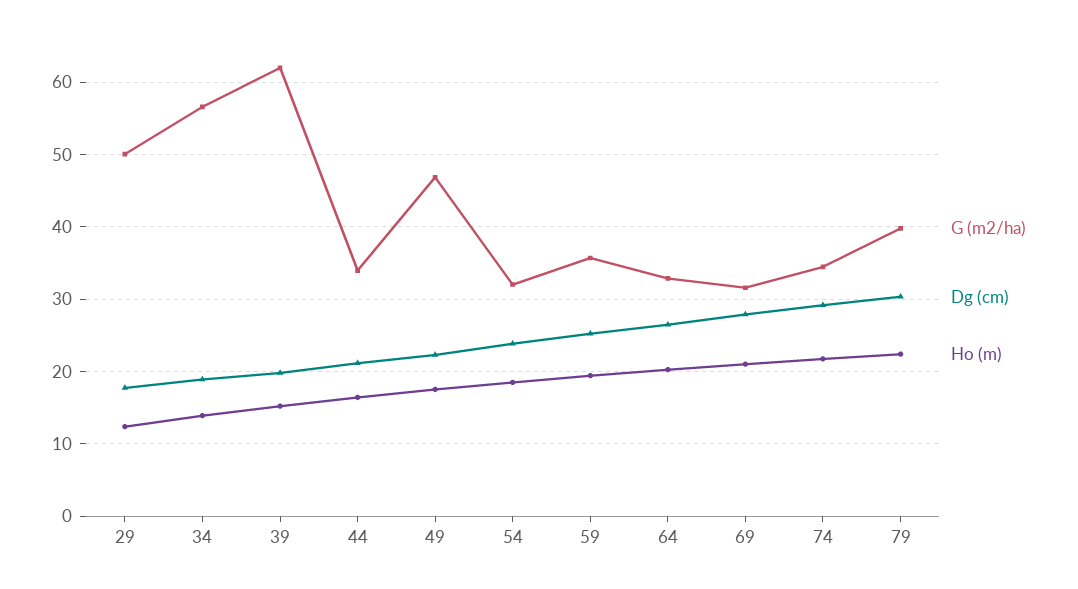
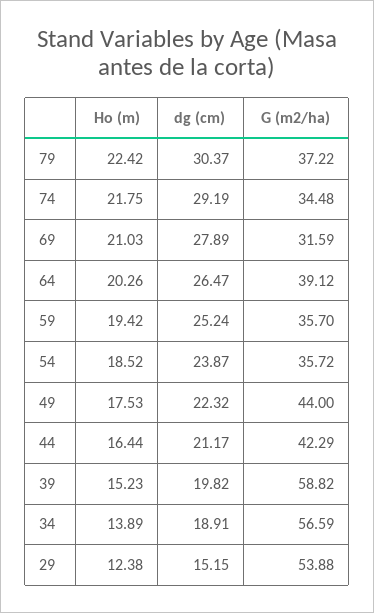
  {
    "G (m2/ha)": {
-     "29": 50,
+     "29": 53.88,
      "34": 56.59,
-     "39": 62,
+     "39": 58.82,
-     "44": 34,
+     "44": 42.29,
-     "49": 47,
+     "49": 44,
-     "54": 32,
+     "54": 35.72,
      "59": 35.7,
-     "64": 33,
+     "64": 39.12,
      "69": 31.59,
      "74": 34.48,
-     "79": 40
+     "79": 37.22
    },
    "Dg (cm)": {
-     "29": 18,
+     "29": 15.15,
      "34": 18.91,
      "39": 19.82,
      "44": 21.17,
      "49": 22.32,
      "54": 23.87,
      "59": 25.24,
      "64": 26.47,
      "69": 27.89,
      "74": 29.19,
      "79": 30.37
    },
    "Ho (m)": {
      "29": 12.38,
      "34": 13.89,
      "39": 15.23,
      "44": 16.44,
      "49": 17.53,
      "54": 18.52,
      "59": 19.42,
      "64": 20.26,
      "69": 21.03,
      "74": 21.75,
      "79": 22.42
    }
  }

